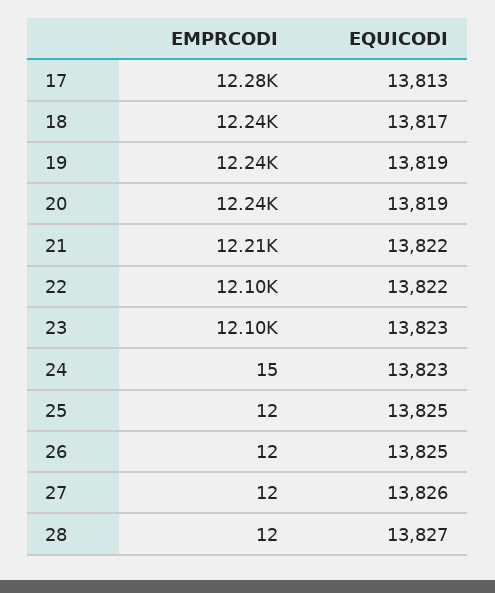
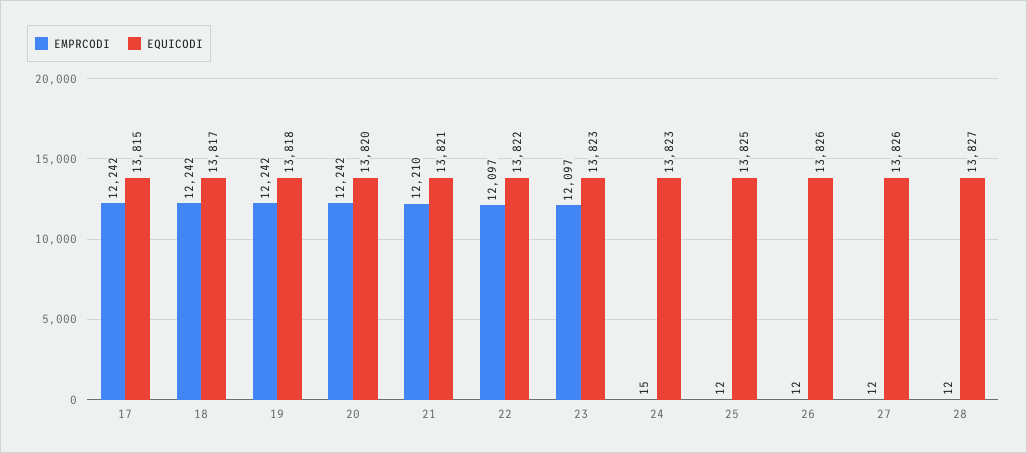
  {
    "EMPRCODI": {
-     "17": 12280,
+     "17": 12242,
      "18": 12242,
      "19": 12242,
      "20": 12242,
      "21": 12210,
      "22": 12097,
      "23": 12097,
      "24": 15,
      "25": 12,
      "26": 12,
      "27": 12,
      "28": 12
    },
    "EQUICODI": {
-     "17": 13813,
+     "17": 13815,
      "18": 13817,
-     "19": 13819,
+     "19": 13818,
-     "20": 13819,
+     "20": 13820,
-     "21": 13822,
+     "21": 13821,
      "22": 13822,
      "23": 13823,
      "24": 13823,
      "25": 13825,
-     "26": 13825,
+     "26": 13826,
      "27": 13826,
      "28": 13827
    }
  }

